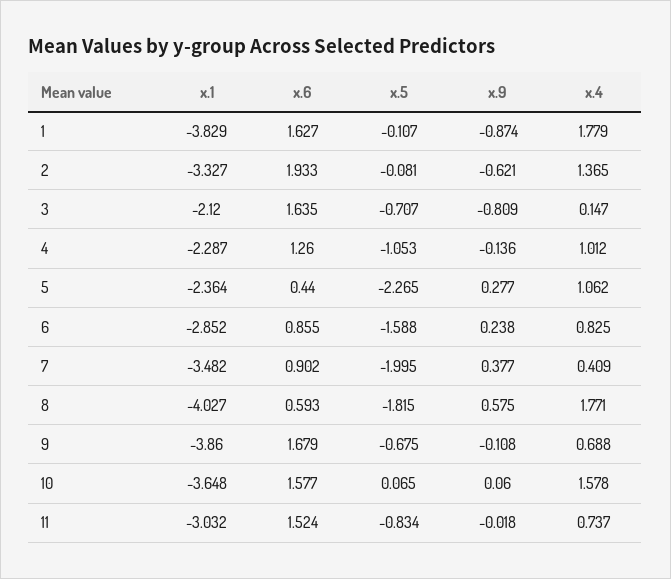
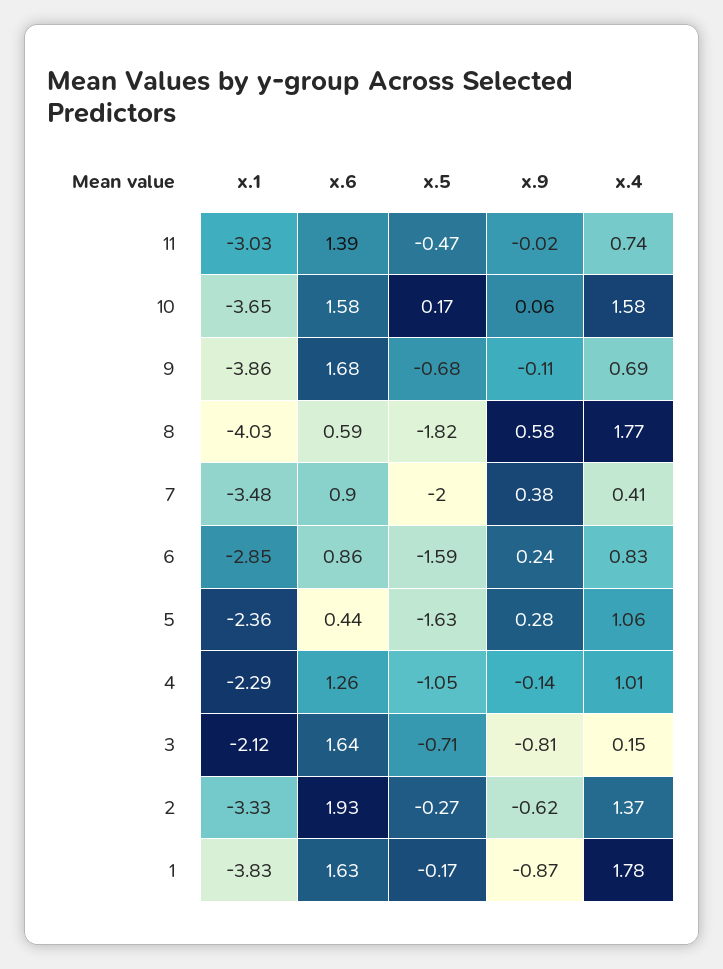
  {
    "x.1": {
      "1": -3.829,
      "2": -3.327,
      "3": -2.12,
      "4": -2.287,
      "5": -2.364,
      "6": -2.852,
      "7": -3.482,
      "8": -4.027,
      "9": -3.86,
      "10": -3.648,
      "11": -3.032
    },
    "x.6": {
      "1": 1.627,
      "2": 1.933,
      "3": 1.635,
      "4": 1.26,
      "5": 0.44,
      "6": 0.855,
      "7": 0.902,
      "8": 0.593,
      "9": 1.679,
      "10": 1.577,
-     "11": 1.524
+     "11": 1.39
    },
    "x.5": {
-     "1": -0.107,
+     "1": -0.17,
-     "2": -0.081,
+     "2": -0.27,
      "3": -0.707,
      "4": -1.053,
-     "5": -2.265,
+     "5": -1.63,
      "6": -1.588,
      "7": -1.995,
      "8": -1.815,
      "9": -0.675,
-     "10": 0.065,
+     "10": 0.17,
-     "11": -0.834
+     "11": -0.47
    },
    "x.9": {
      "1": -0.874,
      "2": -0.621,
      "3": -0.809,
      "4": -0.136,
      "5": 0.277,
      "6": 0.238,
      "7": 0.377,
      "8": 0.575,
      "9": -0.108,
      "10": 0.06,
      "11": -0.018
    },
    "x.4": {
      "1": 1.779,
      "2": 1.365,
      "3": 0.147,
      "4": 1.012,
      "5": 1.062,
      "6": 0.825,
      "7": 0.409,
      "8": 1.771,
      "9": 0.688,
      "10": 1.578,
      "11": 0.737
    }
  }

